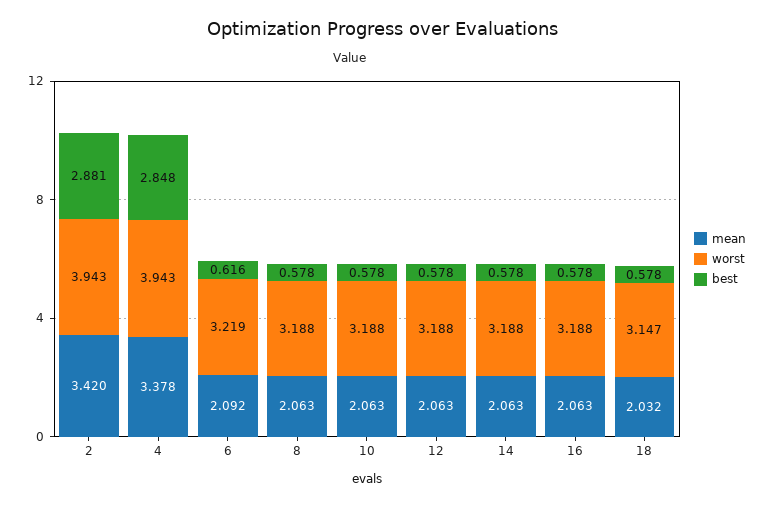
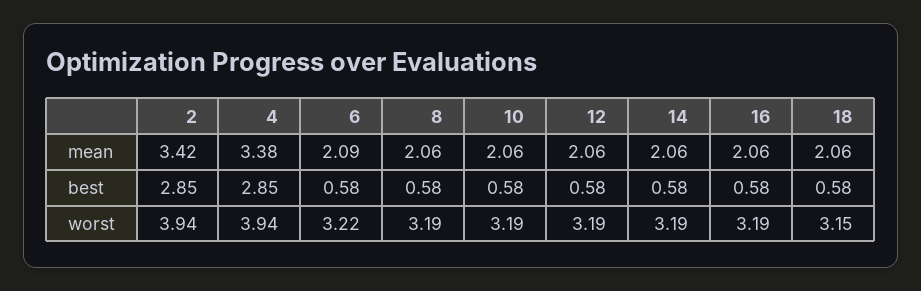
  {
    "mean": {
      "2": 3.42,
      "4": 3.378,
      "6": 2.092,
      "8": 2.063,
      "10": 2.063,
      "12": 2.063,
      "14": 2.063,
      "16": 2.063,
-     "18": 2.032
+     "18": 2.06
    },
    "worst": {
      "2": 3.943,
      "4": 3.943,
      "6": 3.219,
      "8": 3.188,
      "10": 3.188,
      "12": 3.188,
      "14": 3.188,
      "16": 3.188,
      "18": 3.147
    },
    "best": {
-     "2": 2.881,
+     "2": 2.85,
      "4": 2.848,
-     "6": 0.616,
+     "6": 0.58,
      "8": 0.578,
      "10": 0.578,
      "12": 0.578,
      "14": 0.578,
      "16": 0.578,
      "18": 0.578
    }
  }

